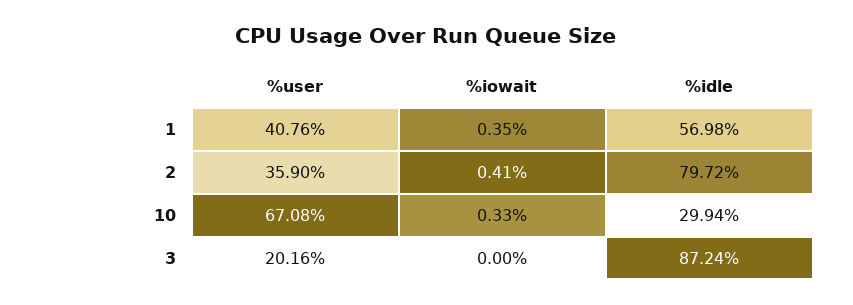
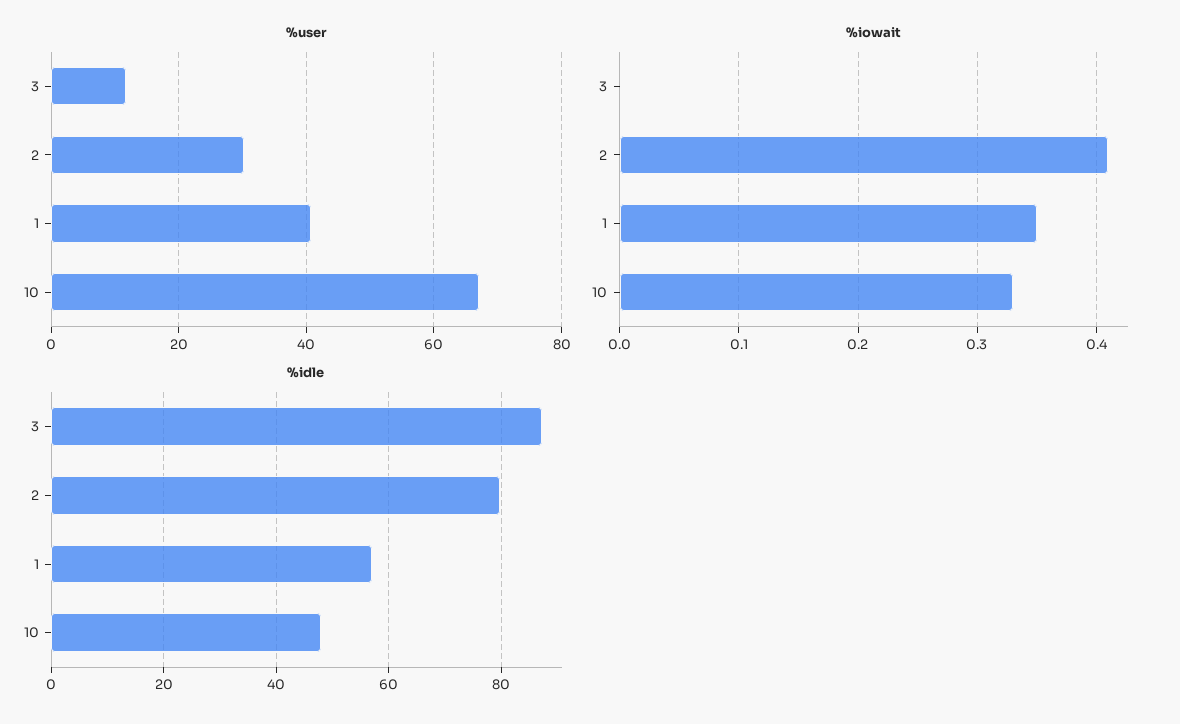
  {
    "%user": {
      "1": 40.76,
-     "2": 35.9,
+     "2": 30,
      "10": 67.08,
-     "3": 20.16
+     "3": 12
    },
    "%iowait": {
      "1": 0.35,
      "2": 0.41,
      "10": 0.33,
      "3": 0
    },
    "%idle": {
      "1": 56.98,
      "2": 79.72,
-     "10": 29.94,
+     "10": 48,
      "3": 87.24
    }
  }

